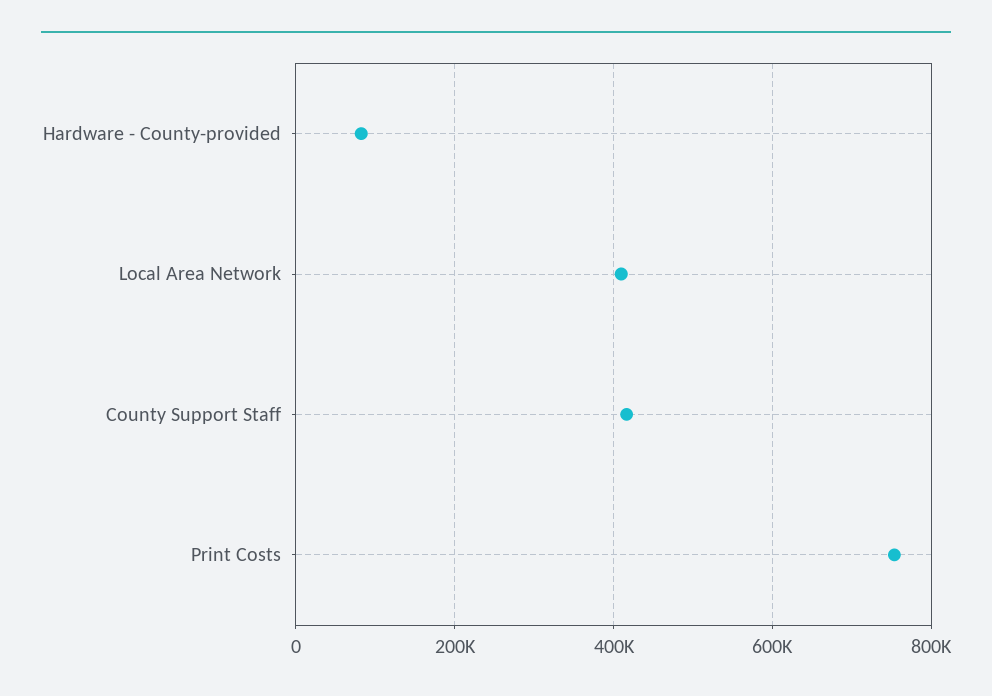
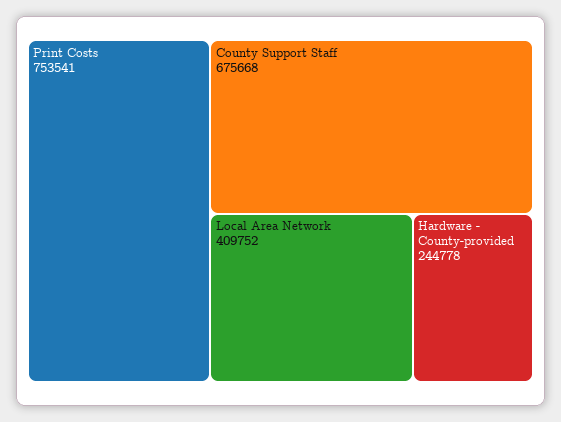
  {
-   "Hardware - County-provided": 80000,
+   "Hardware - County-provided": 244778,
    "Local Area Network": 409752,
-   "County Support Staff": 420000,
+   "County Support Staff": 675668,
    "Print Costs": 753541
  }

